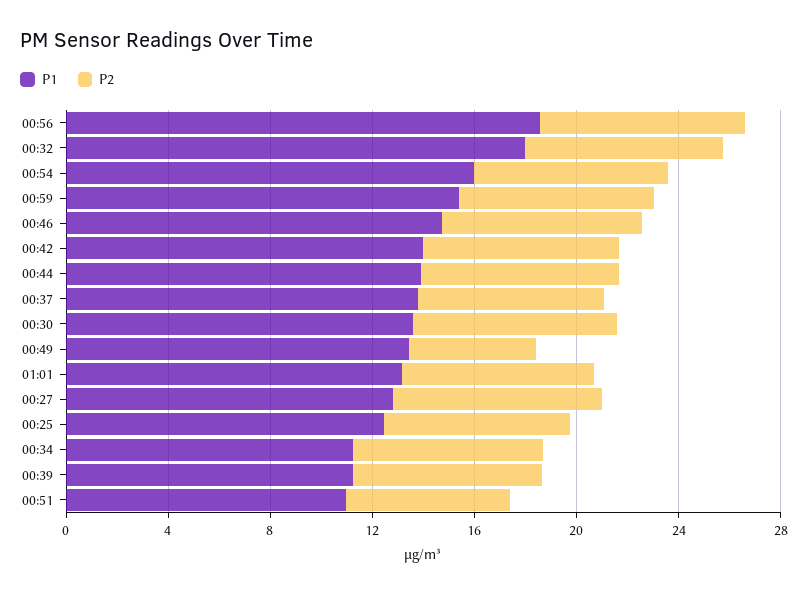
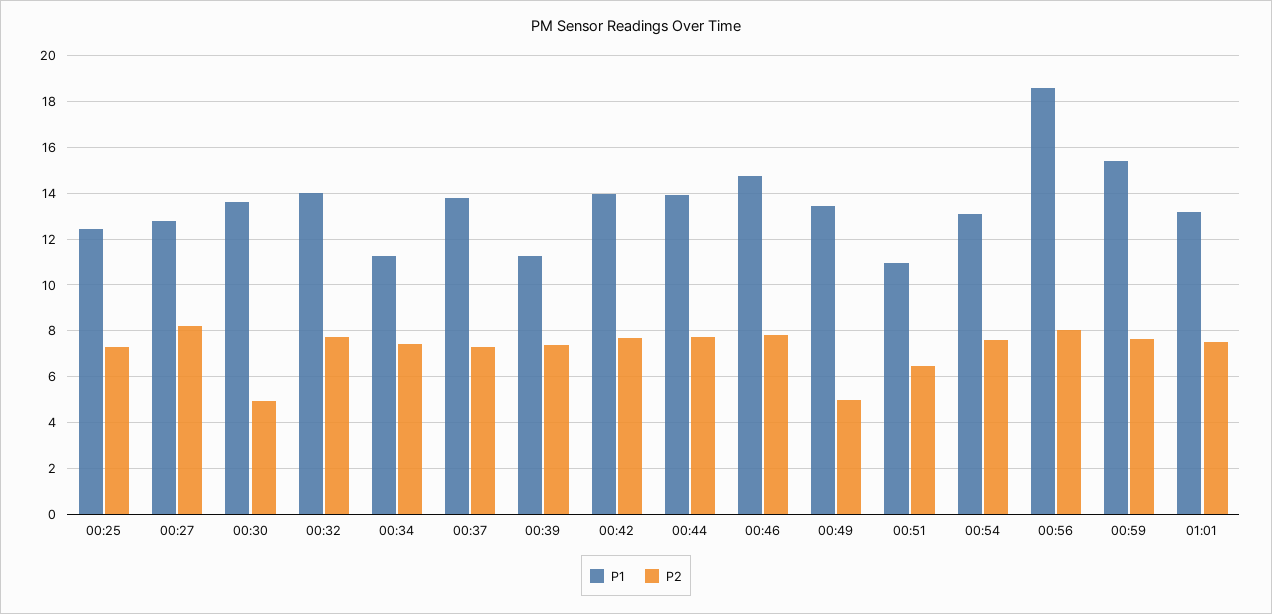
  {
    "P1": {
      "00:56": 18.5,
-     "00:32": 18,
+     "00:32": 14,
-     "00:54": 16,
+     "00:54": 13,
      "00:59": 15.5,
      "00:46": 14.5,
      "00:42": 14,
      "00:44": 14,
      "00:37": 14,
      "00:30": 13.5,
      "00:49": 13.5,
      "01:01": 13,
      "00:27": 13,
      "00:25": 12.5,
      "00:34": 11.5,
      "00:39": 11.5,
      "00:51": 11
    },
    "P2": {
      "00:56": 8,
      "00:32": 8,
      "00:54": 7.5,
      "00:59": 7.5,
      "00:46": 8,
      "00:42": 7.5,
      "00:44": 8,
      "00:37": 7.5,
-     "00:30": 8,
+     "00:30": 5,
      "00:49": 5,
      "01:01": 7.5,
      "00:27": 8,
      "00:25": 7.5,
      "00:34": 7.5,
      "00:39": 7.5,
      "00:51": 6.5
    }
  }

